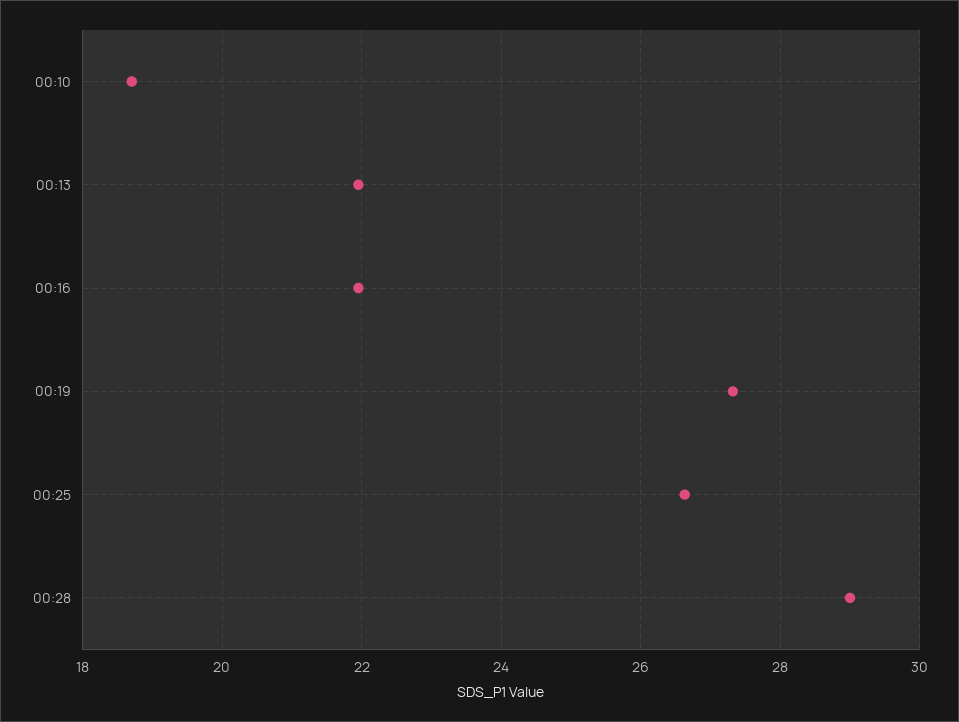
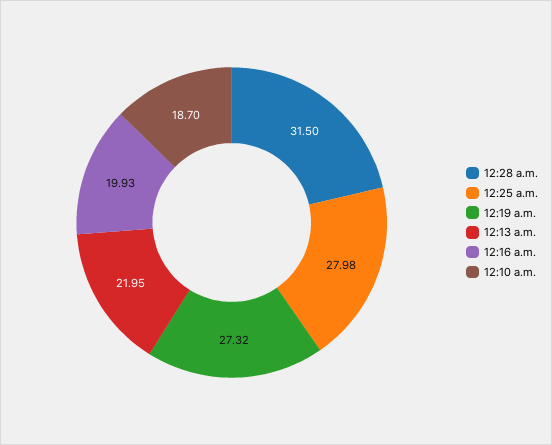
  {
    "00:10": 18.7,
    "00:13": 21.95,
-   "00:16": 22,
+   "00:16": 19.93,
    "00:19": 27.32,
-   "00:25": 26.6,
+   "00:25": 27.98,
-   "00:28": 29
+   "00:28": 31.5
  }

